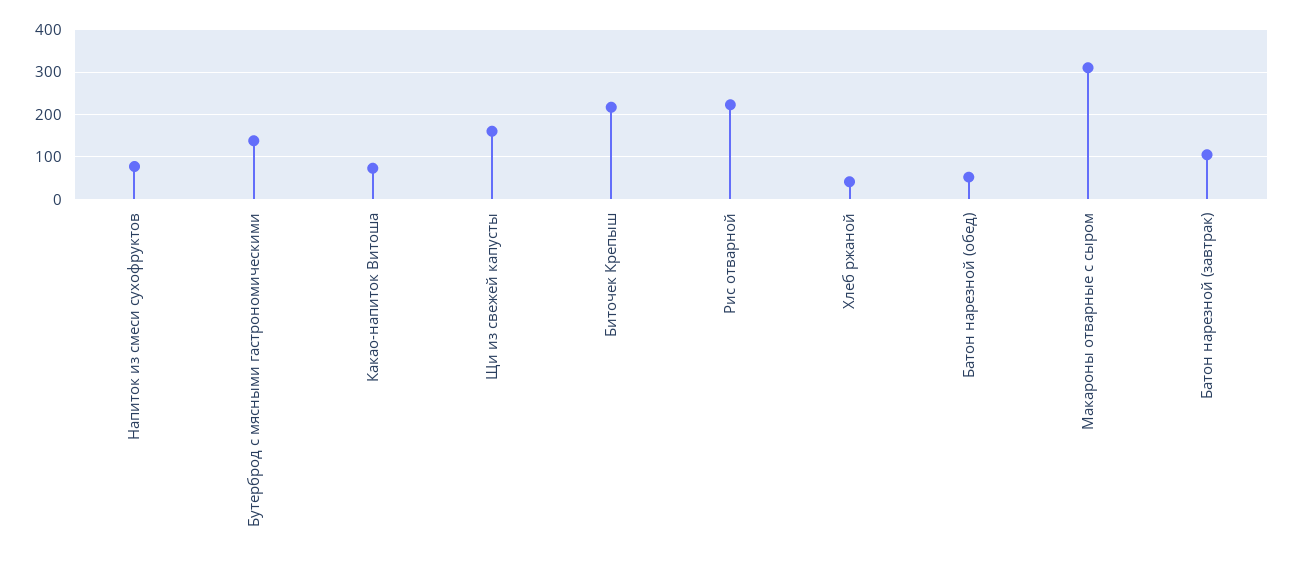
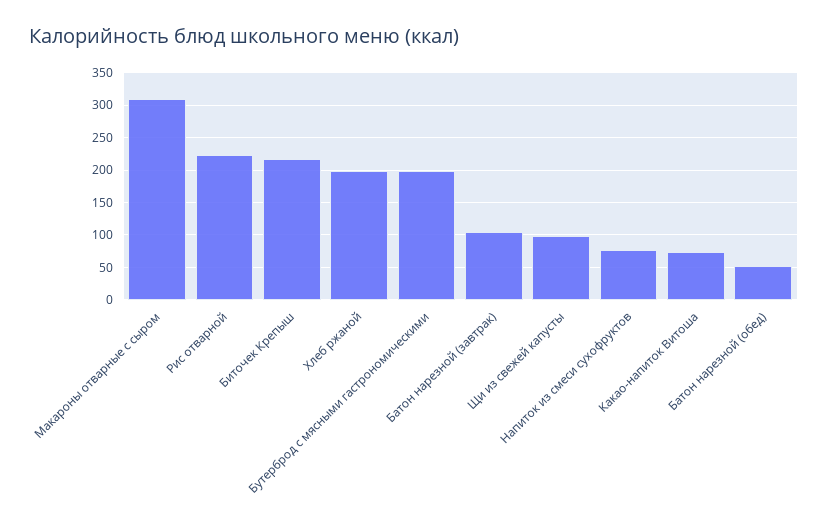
  {
    "Напиток из смеси сухофруктов": 80,
-   "Бутерброд с мясными гастрономическими": 140,
+   "Бутерброд с мясными гастрономическими": 200,
    "Какао-напиток Витоша": 70,
-   "Щи из свежей капусты": 160,
+   "Щи из свежей капусты": 100,
    "Биточек Крепыш": 220,
    "Рис отварной": 220,
-   "Хлеб ржаной": 40,
+   "Хлеб ржаной": 200,
    "Батон нарезной (обед)": 50,
    "Макароны отварные с сыром": 310,
    "Батон нарезной (завтрак)": 110
  }

